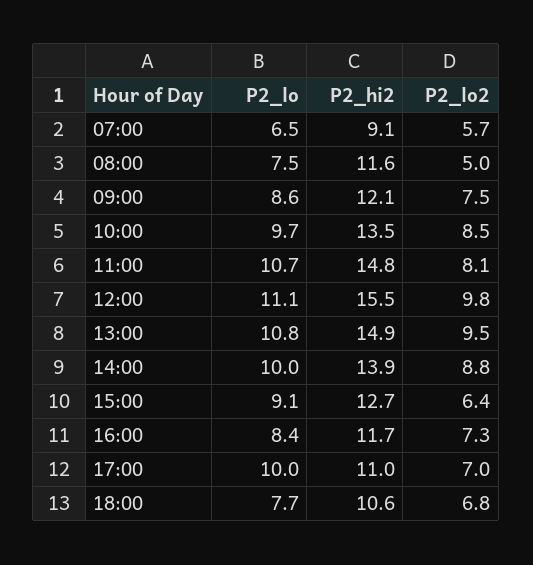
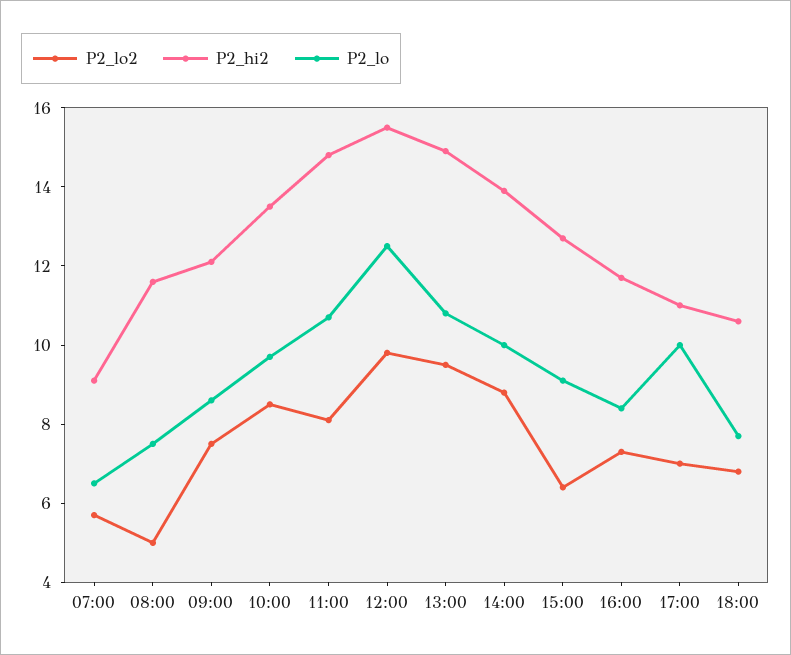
  {
    "P2_lo": {
      "07:00": 6.5,
      "08:00": 7.5,
      "09:00": 8.6,
      "10:00": 9.7,
      "11:00": 10.7,
-     "12:00": 11.1,
+     "12:00": 12.5,
      "13:00": 10.8,
      "14:00": 10,
      "15:00": 9.1,
      "16:00": 8.4,
      "17:00": 10,
      "18:00": 7.7
    },
    "P2_hi2": {
      "07:00": 9.1,
      "08:00": 11.6,
      "09:00": 12.1,
      "10:00": 13.5,
      "11:00": 14.8,
      "12:00": 15.5,
      "13:00": 14.9,
      "14:00": 13.9,
      "15:00": 12.7,
      "16:00": 11.7,
      "17:00": 11,
      "18:00": 10.6
    },
    "P2_lo2": {
      "07:00": 5.7,
      "08:00": 5,
      "09:00": 7.5,
      "10:00": 8.5,
      "11:00": 8.1,
      "12:00": 9.8,
      "13:00": 9.5,
      "14:00": 8.8,
      "15:00": 6.4,
      "16:00": 7.3,
      "17:00": 7,
      "18:00": 6.8
    }
  }

